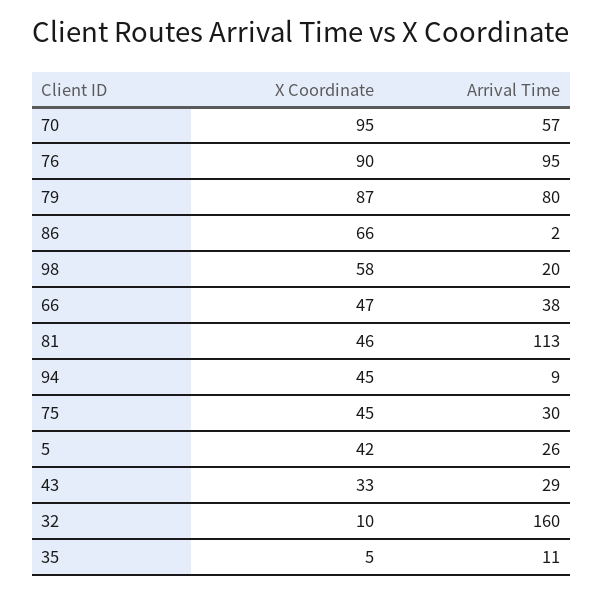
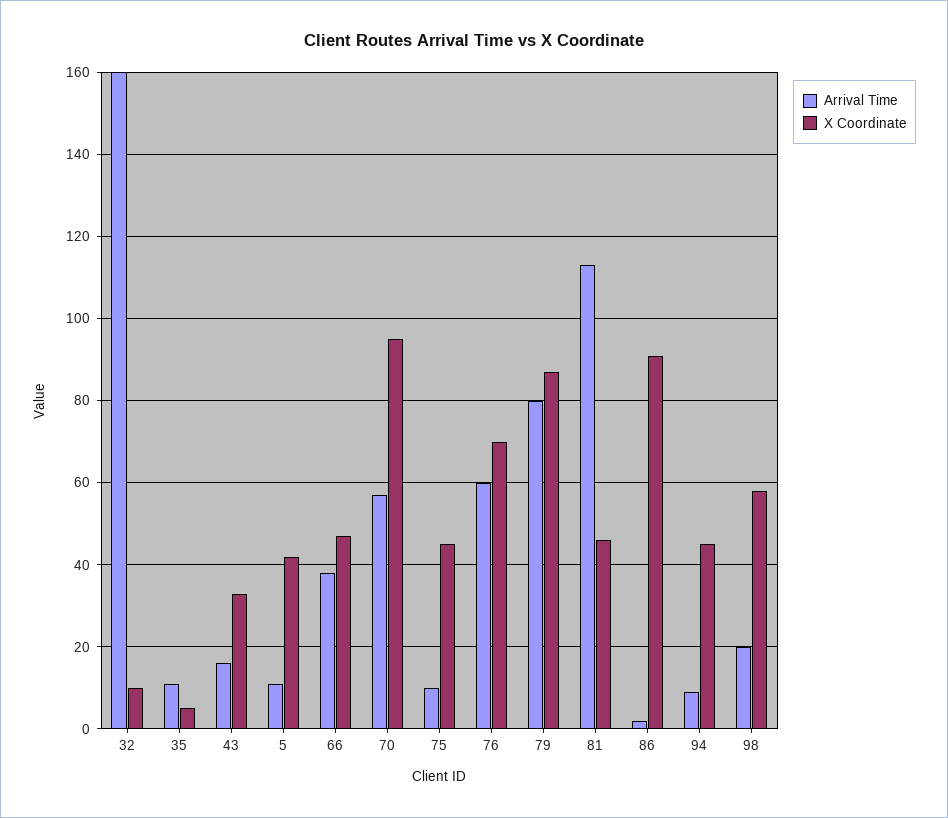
  {
    "X Coordinate": {
      "70": 95,
-     "76": 90,
+     "76": 70,
      "79": 87,
-     "86": 66,
+     "86": 90,
      "98": 58,
      "66": 47,
      "81": 46,
      "94": 45,
      "75": 45,
      "5": 42,
      "43": 33,
      "32": 10,
      "35": 5
    },
    "Arrival Time": {
      "70": 57,
-     "76": 95,
+     "76": 60,
      "79": 80,
      "86": 2,
      "98": 20,
      "66": 38,
      "81": 113,
      "94": 9,
-     "75": 30,
+     "75": 10,
-     "5": 26,
+     "5": 10,
-     "43": 29,
+     "43": 15,
      "32": 160,
      "35": 11
    }
  }

